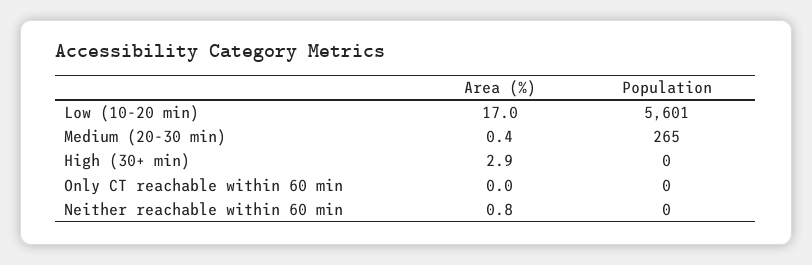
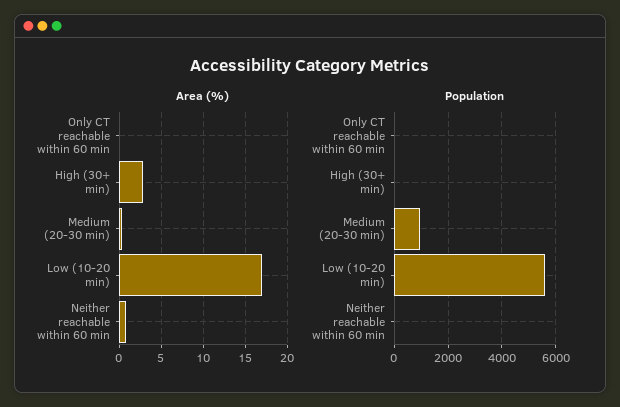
  {
    "Area (%)": {
      "Low (10-20 min)": 17,
      "Medium (20-30 min)": 0.4,
      "High (30+ min)": 2.9,
      "Only CT reachable within 60 min": 0,
      "Neither reachable within 60 min": 0.8
    },
    "Population": {
      "Low (10-20 min)": 5601,
-     "Medium (20-30 min)": 265,
+     "Medium (20-30 min)": 1000,
      "High (30+ min)": 0,
      "Only CT reachable within 60 min": 0,
      "Neither reachable within 60 min": 0
    }
  }

